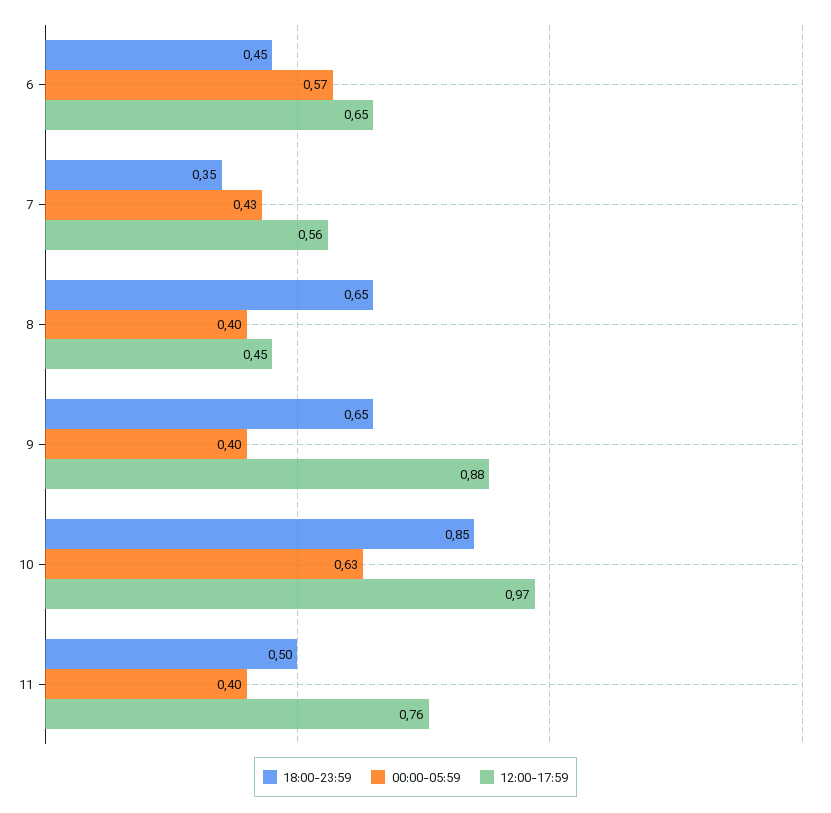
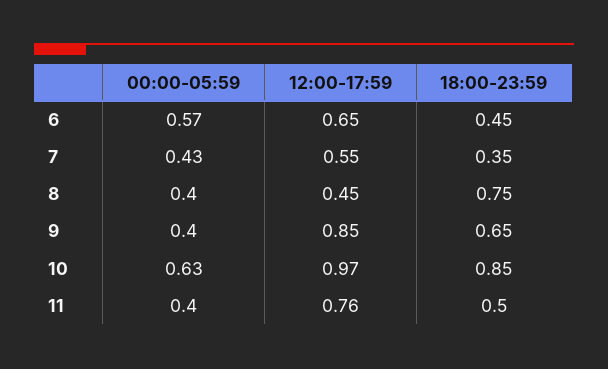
  {
    "18:00-23:59": {
      "6": 0.45,
      "7": 0.35,
-     "8": 0.65,
+     "8": 0.75,
      "9": 0.65,
      "10": 0.85,
      "11": 0.5
    },
    "00:00-05:59": {
      "6": 0.57,
      "7": 0.43,
      "8": 0.4,
      "9": 0.4,
      "10": 0.63,
      "11": 0.4
    },
    "12:00-17:59": {
      "6": 0.65,
-     "7": 0.56,
+     "7": 0.55,
      "8": 0.45,
-     "9": 0.88,
+     "9": 0.85,
      "10": 0.97,
      "11": 0.76
    }
  }

